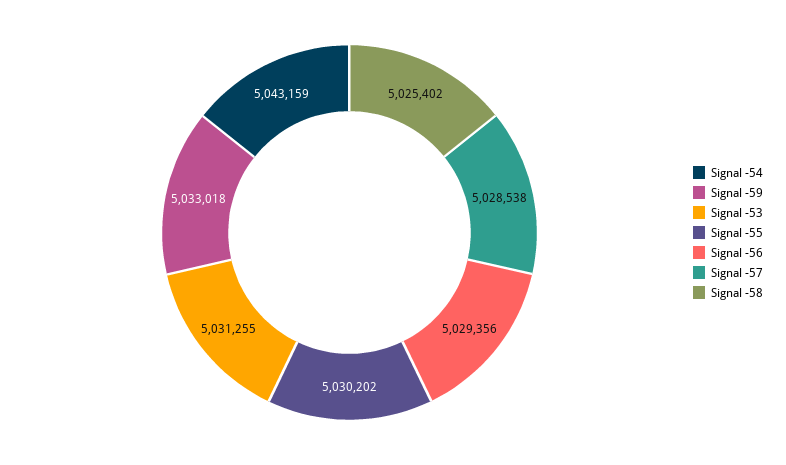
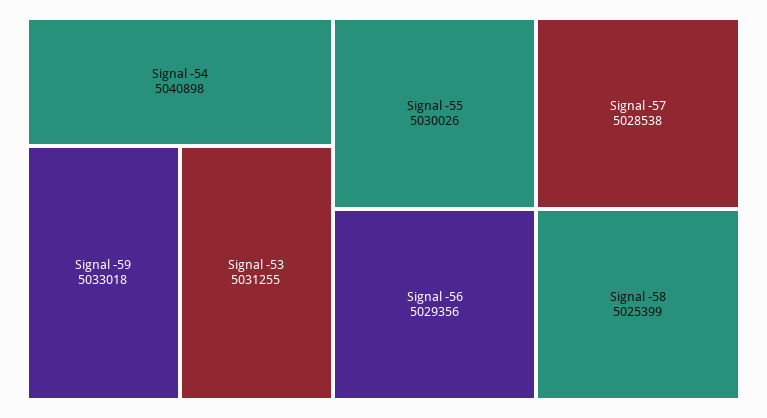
  {
-   "Signal -54": 5043159,
+   "Signal -54": 5040898,
    "Signal -59": 5033018,
    "Signal -53": 5031255,
-   "Signal -55": 5030202,
+   "Signal -55": 5030026,
    "Signal -56": 5029356,
    "Signal -57": 5028538,
-   "Signal -58": 5025402
+   "Signal -58": 5025399
  }

